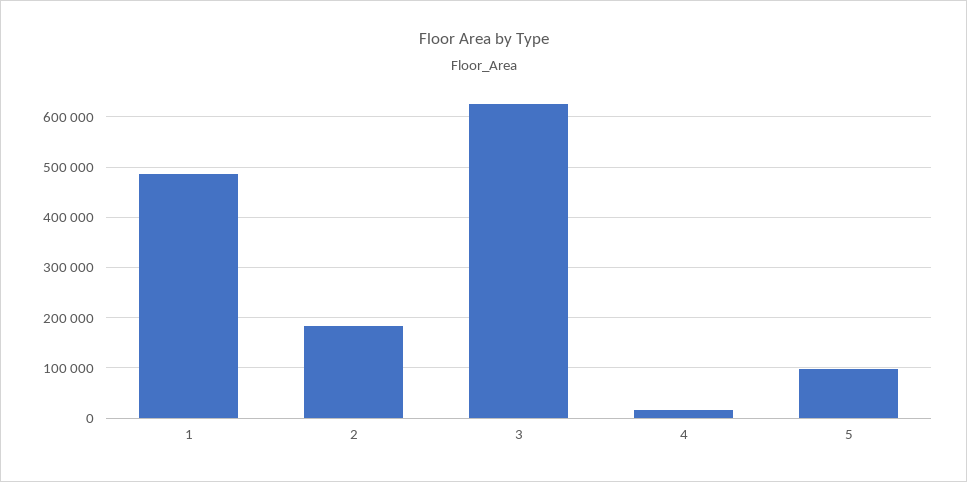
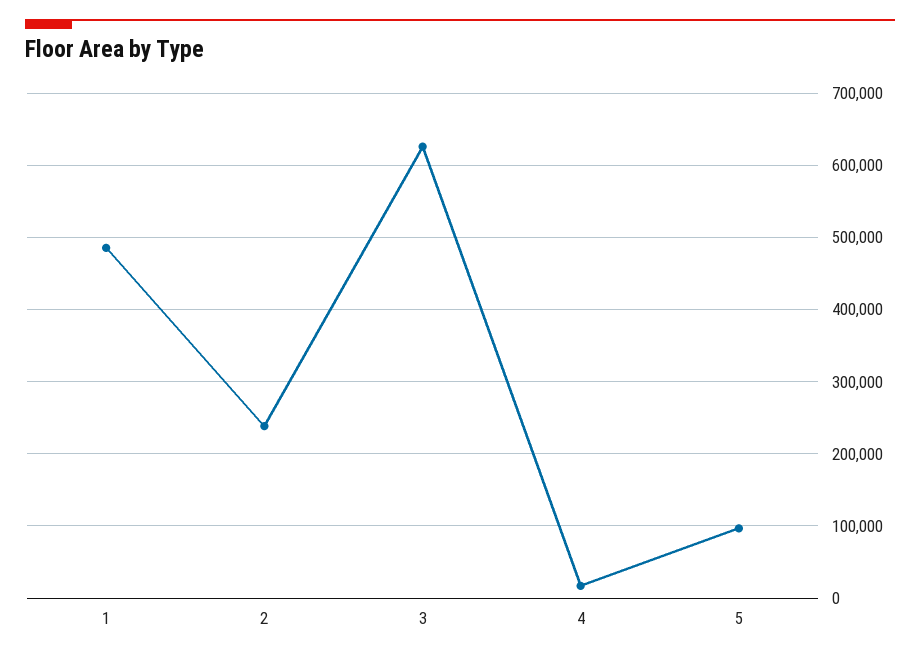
  {
    "1": 490000,
-   "2": 180000,
+   "2": 240000,
    "3": 630000,
    "4": 20000,
    "5": 100000
  }

